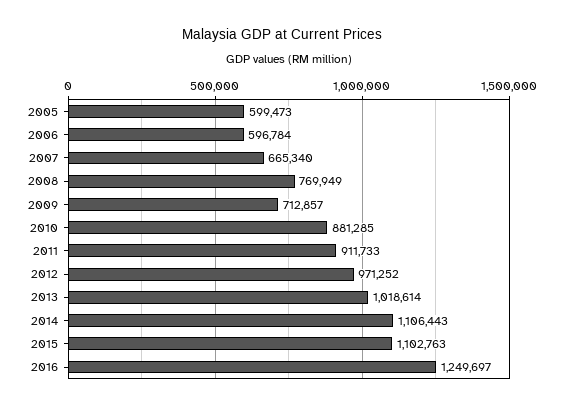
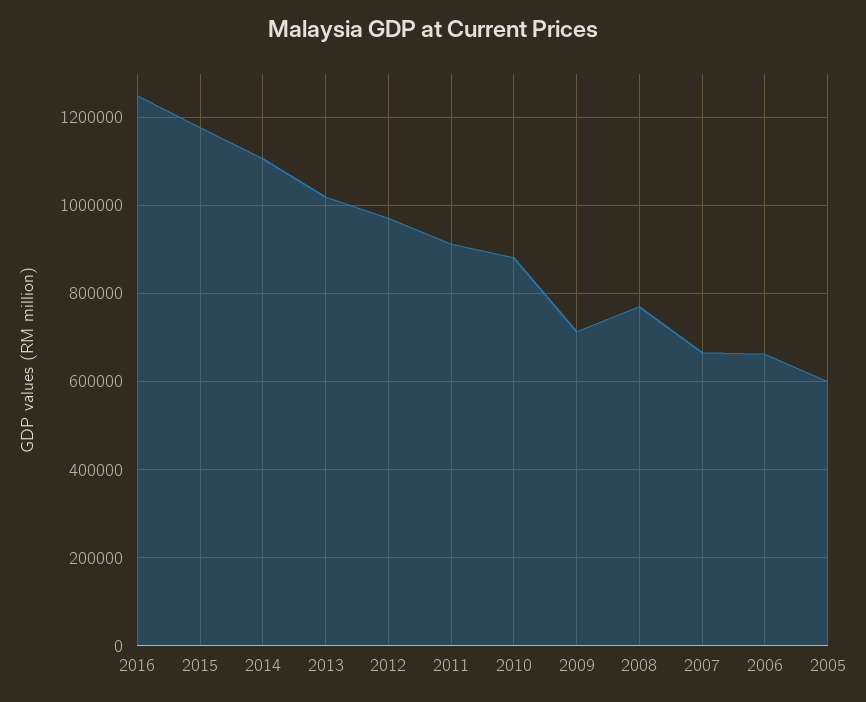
  {
    "2005": 599473,
-   "2006": 596784,
+   "2006": 660000,
    "2007": 665340,
    "2008": 769949,
    "2009": 712857,
    "2010": 881285,
    "2011": 911733,
    "2012": 971252,
    "2013": 1018614,
    "2014": 1106443,
-   "2015": 1102763,
+   "2015": 1180000,
    "2016": 1249697
  }

